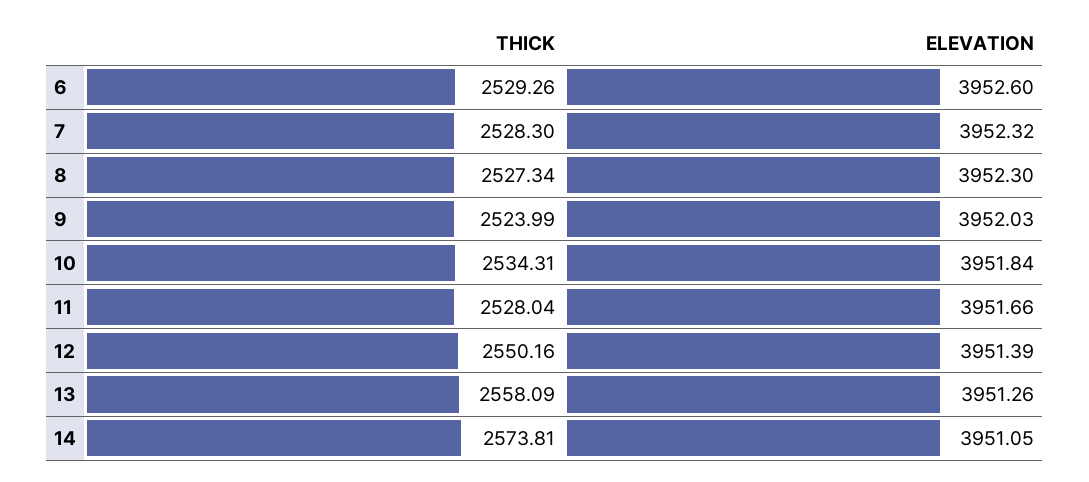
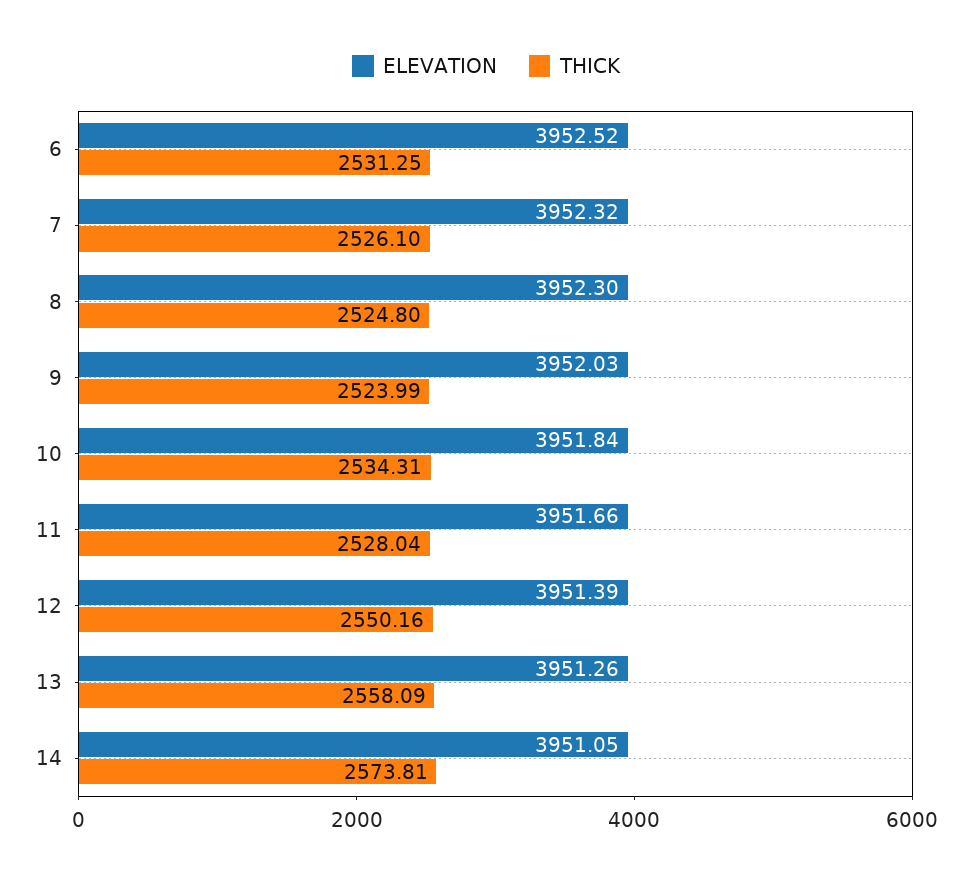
  {
    "THICK": {
-     "6": 2529.26,
+     "6": 2531.25,
-     "7": 2528.3,
+     "7": 2526.1,
-     "8": 2527.34,
+     "8": 2524.8,
      "9": 2523.99,
      "10": 2534.31,
      "11": 2528.04,
      "12": 2550.16,
      "13": 2558.09,
      "14": 2573.81
    },
    "ELEVATION": {
-     "6": 3952.6,
+     "6": 3952.52,
      "7": 3952.32,
      "8": 3952.3,
      "9": 3952.03,
      "10": 3951.84,
      "11": 3951.66,
      "12": 3951.39,
      "13": 3951.26,
      "14": 3951.05
    }
  }

